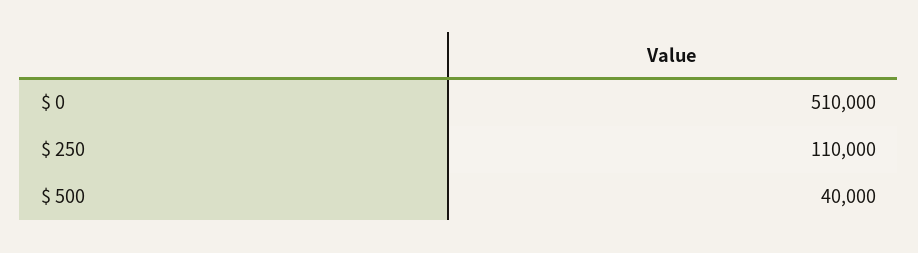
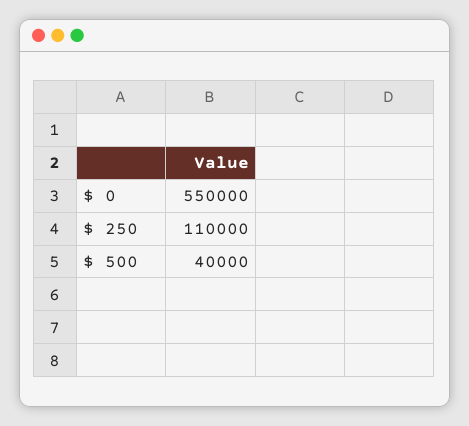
  {
-   "$ 0": 510000,
+   "$ 0": 550000,
    "$ 250": 110000,
    "$ 500": 40000
  }

